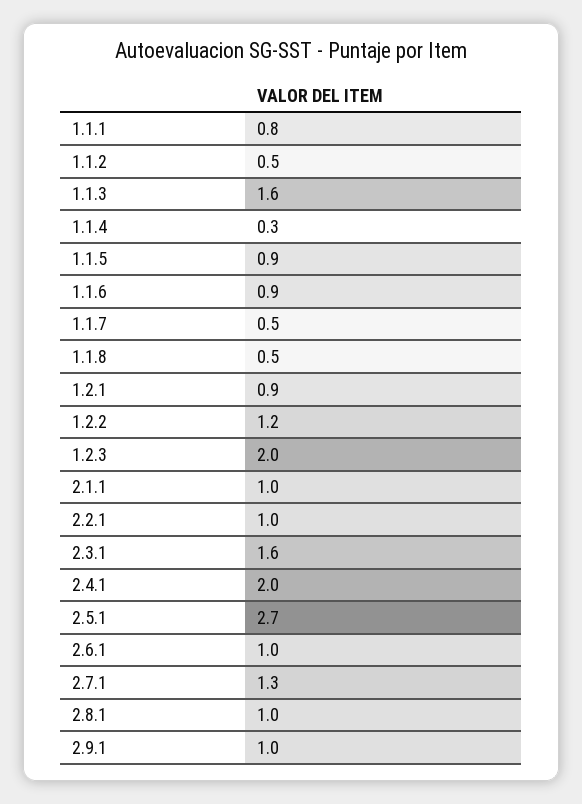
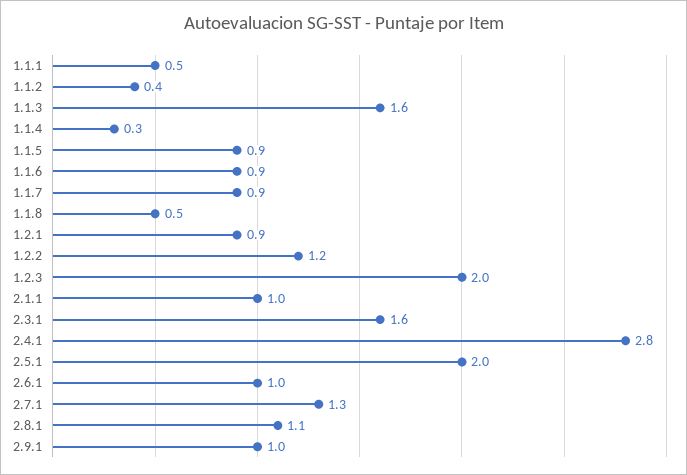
  {
-   "1.1.1": 0.8,
+   "1.1.1": 0.5,
-   "1.1.2": 0.5,
+   "1.1.2": 0.4,
    "1.1.3": 1.6,
    "1.1.4": 0.3,
    "1.1.5": 0.9,
    "1.1.6": 0.9,
-   "1.1.7": 0.5,
+   "1.1.7": 0.9,
    "1.1.8": 0.5,
    "1.2.1": 0.9,
    "1.2.2": 1.2,
    "1.2.3": 2,
    "2.1.1": 1,
-   "2.2.1": 1,
    "2.3.1": 1.6,
-   "2.4.1": 2,
+   "2.4.1": 2.8,
-   "2.5.1": 2.7,
+   "2.5.1": 2,
    "2.6.1": 1,
    "2.7.1": 1.3,
-   "2.8.1": 1,
+   "2.8.1": 1.1,
    "2.9.1": 1
  }

